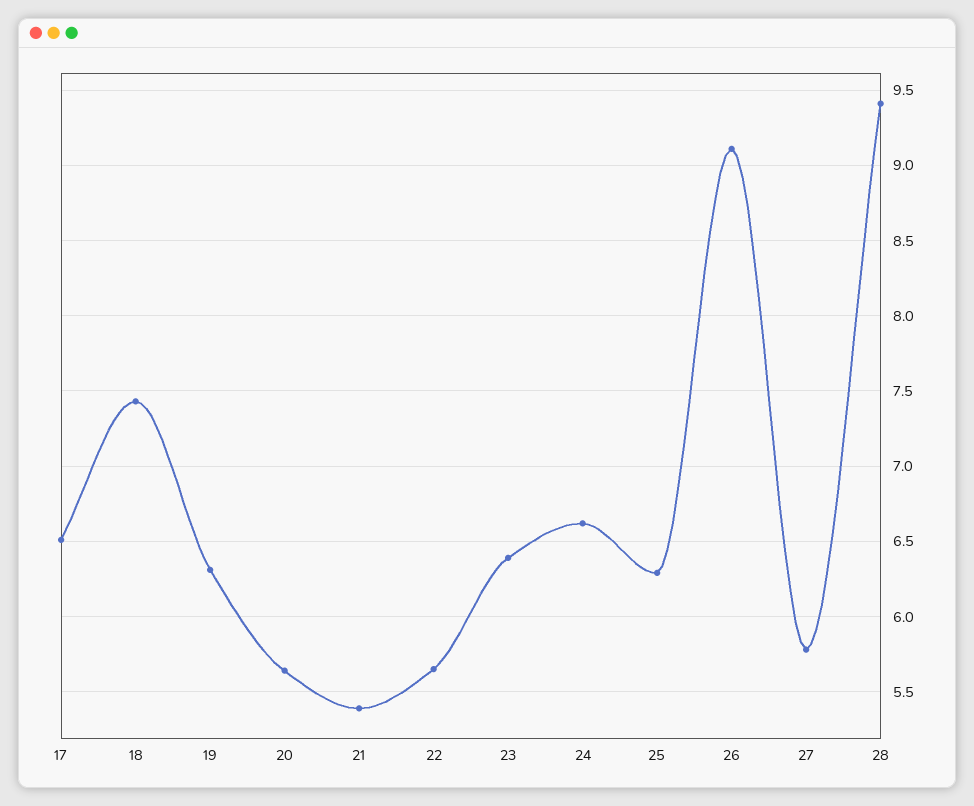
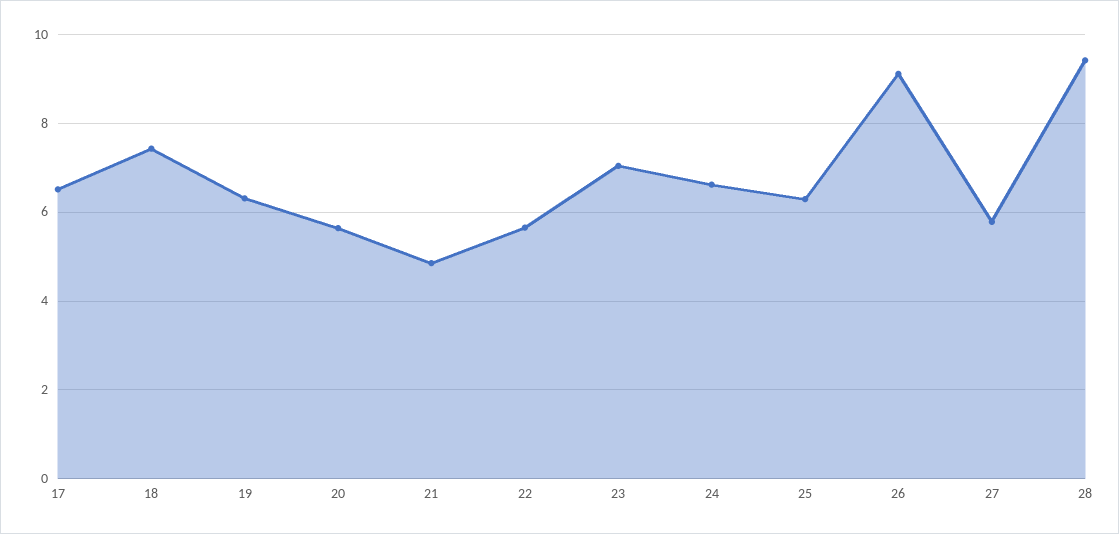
  {
    "17": 6.5,
    "18": 7.45,
    "19": 6.3,
    "20": 5.65,
-   "21": 5.4,
+   "21": 4.8,
    "22": 5.65,
-   "23": 6.4,
+   "23": 7,
    "24": 6.6,
    "25": 6.3,
    "26": 9.1,
    "27": 5.8,
    "28": 9.4
  }

